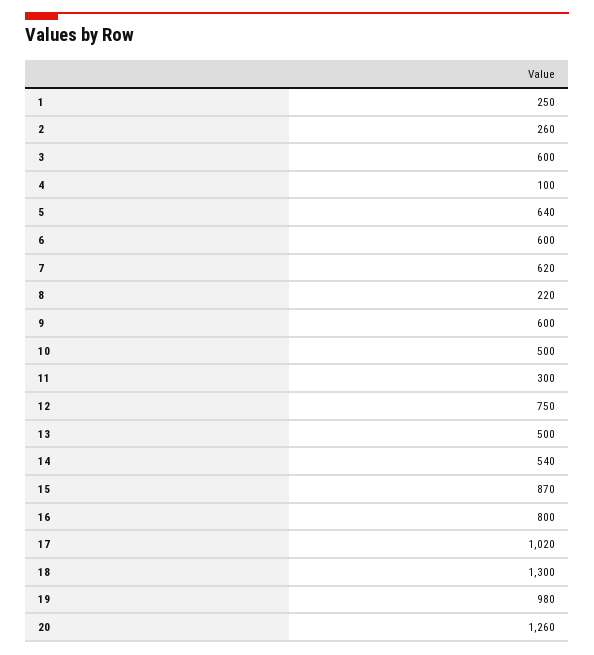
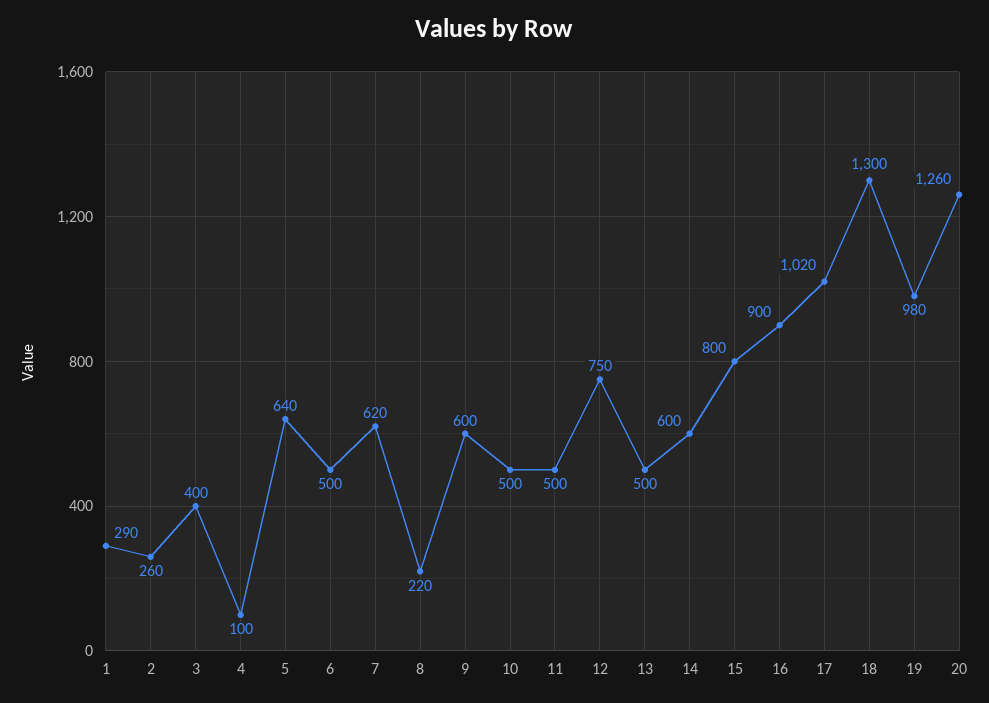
  {
-   "1": 250,
+   "1": 290,
    "2": 260,
-   "3": 600,
+   "3": 400,
    "4": 100,
    "5": 640,
-   "6": 600,
+   "6": 500,
    "7": 620,
    "8": 220,
    "9": 600,
    "10": 500,
-   "11": 300,
+   "11": 500,
    "12": 750,
    "13": 500,
-   "14": 540,
+   "14": 600,
-   "15": 870,
+   "15": 800,
-   "16": 800,
+   "16": 900,
    "17": 1020,
    "18": 1300,
    "19": 980,
    "20": 1260
  }

